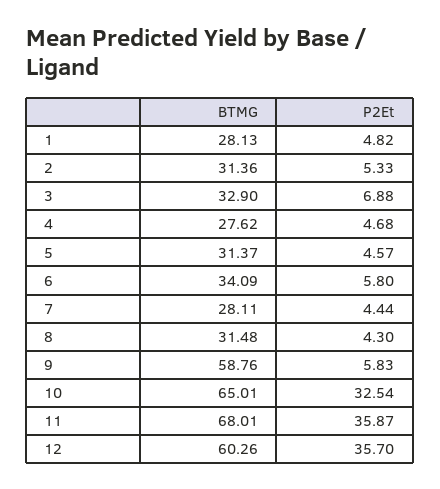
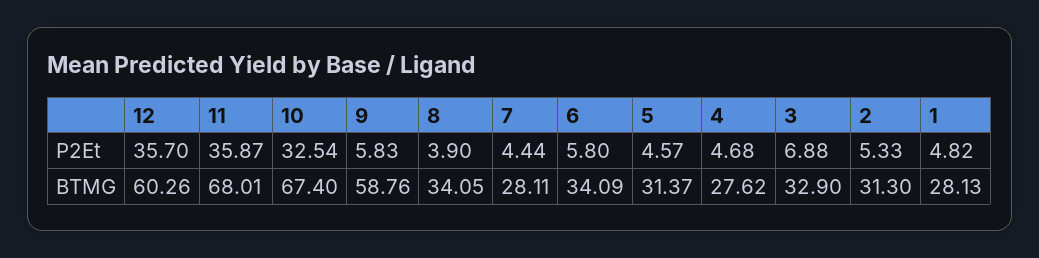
  {
    "BTMG": {
      "1": 28.13,
-     "2": 31.36,
+     "2": 31.3,
      "3": 32.9,
      "4": 27.62,
      "5": 31.37,
      "6": 34.09,
      "7": 28.11,
-     "8": 31.48,
+     "8": 34.05,
      "9": 58.76,
-     "10": 65.01,
+     "10": 67.4,
      "11": 68.01,
      "12": 60.26
    },
    "P2Et": {
      "1": 4.82,
      "2": 5.33,
      "3": 6.88,
      "4": 4.68,
      "5": 4.57,
      "6": 5.8,
      "7": 4.44,
-     "8": 4.3,
+     "8": 3.9,
      "9": 5.83,
      "10": 32.54,
      "11": 35.87,
      "12": 35.7
    }
  }

